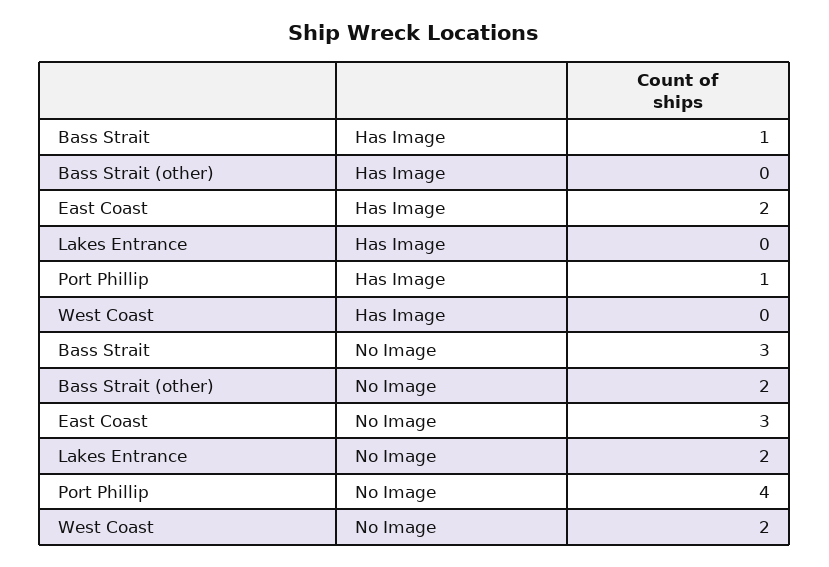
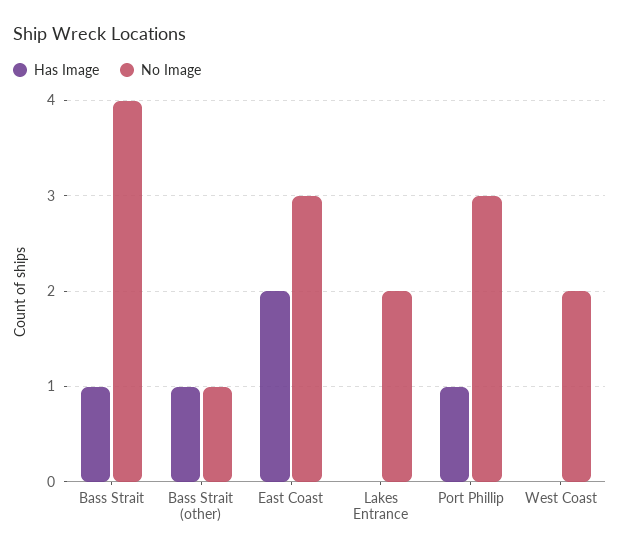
  {
    "Has Image": {
      "Bass Strait": 1,
-     "Bass Strait (other)": 0,
+     "Bass Strait (other)": 1,
      "East Coast": 2,
      "Lakes Entrance": 0,
      "Port Phillip": 1,
      "West Coast": 0
    },
    "No Image": {
-     "Bass Strait": 3,
+     "Bass Strait": 4,
-     "Bass Strait (other)": 2,
+     "Bass Strait (other)": 1,
      "East Coast": 3,
      "Lakes Entrance": 2,
-     "Port Phillip": 4,
+     "Port Phillip": 3,
      "West Coast": 2
    }
  }

